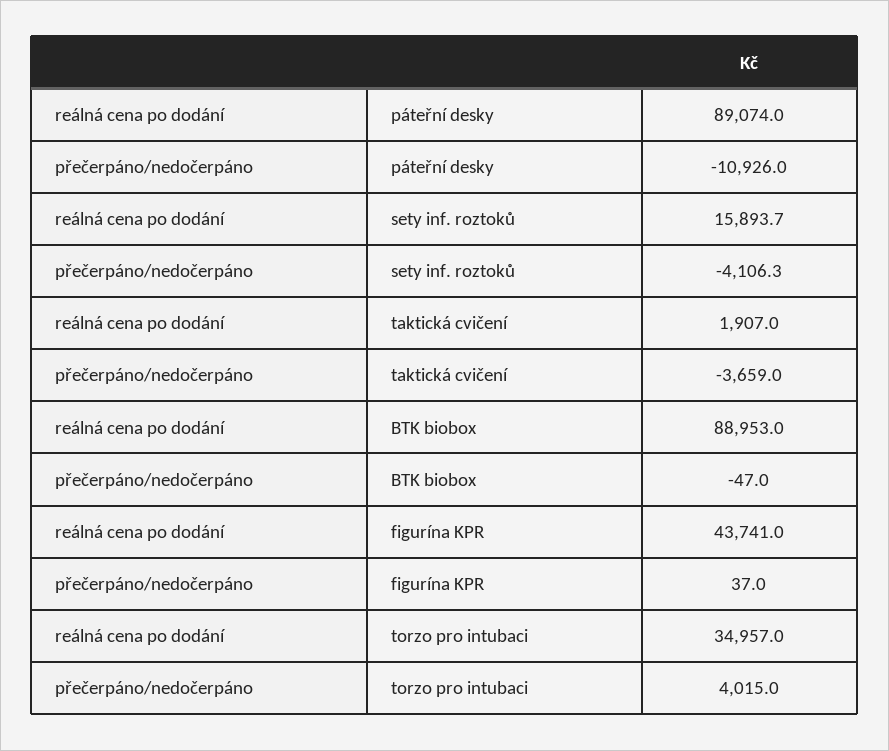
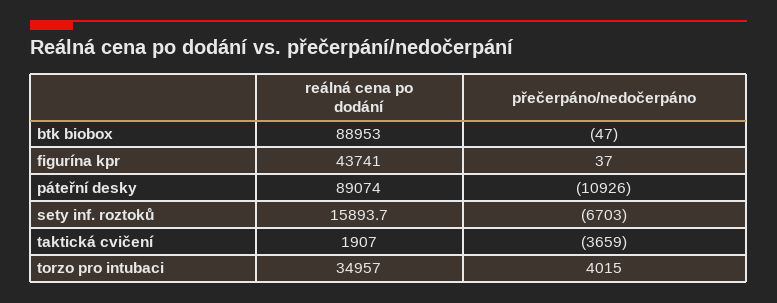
  {
    "reálná cena po dodání": {
      "páteřní desky": 89074,
      "sety inf. roztoků": 15893.7,
      "taktická cvičení": 1907,
      "BTK biobox": 88953,
      "figurína KPR": 43741,
      "torzo pro intubaci": 34957
    },
    "přečerpáno/nedočerpáno": {
      "páteřní desky": -10926,
-     "sety inf. roztoků": -4106.3,
+     "sety inf. roztoků": -6703,
      "taktická cvičení": -3659,
      "BTK biobox": -47,
      "figurína KPR": 37,
      "torzo pro intubaci": 4015
    }
  }

